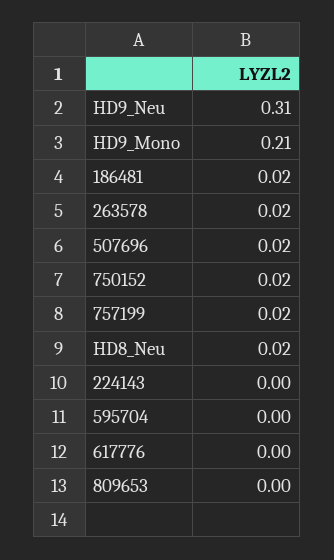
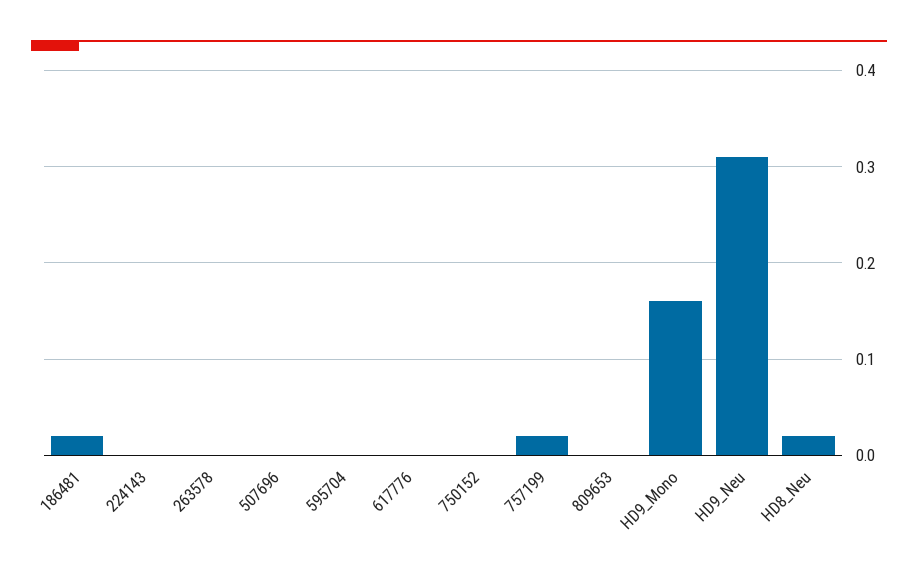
  {
    "HD9_Neu": 0.31,
-   "HD9_Mono": 0.21,
+   "HD9_Mono": 0.16,
    "186481": 0.02,
-   "263578": 0.02,
+   "263578": 0,
-   "507696": 0.02,
+   "507696": 0,
-   "750152": 0.02,
+   "750152": 0,
    "757199": 0.02,
    "HD8_Neu": 0.02,
    "224143": 0,
    "595704": 0,
    "617776": 0,
    "809653": 0
  }

